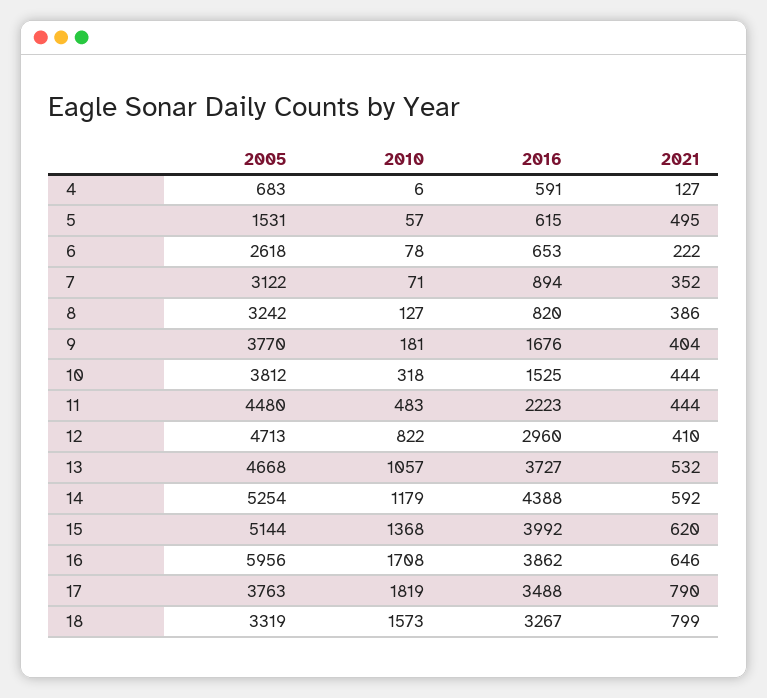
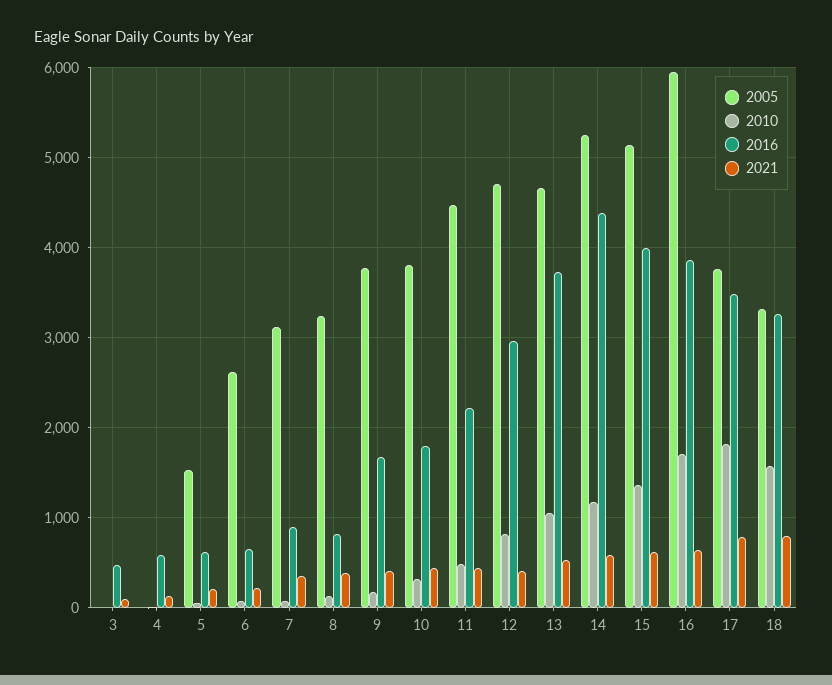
  {
    "2005": {
-     "4": 683,
+     "4": 0,
      "5": 1531,
      "6": 2618,
      "7": 3122,
      "8": 3242,
      "9": 3770,
      "10": 3812,
      "11": 4480,
      "12": 4713,
      "13": 4668,
      "14": 5254,
      "15": 5144,
      "16": 5956,
      "17": 3763,
-     "18": 3319
+     "18": 3319,
+     "3": 0
    },
    "2010": {
      "4": 6,
      "5": 57,
      "6": 78,
      "7": 71,
      "8": 127,
      "9": 181,
      "10": 318,
      "11": 483,
      "12": 822,
      "13": 1057,
      "14": 1179,
      "15": 1368,
      "16": 1708,
      "17": 1819,
-     "18": 1573
+     "18": 1573,
+     "3": 0
    },
    "2016": {
      "4": 591,
      "5": 615,
      "6": 653,
      "7": 894,
      "8": 820,
      "9": 1676,
-     "10": 1525,
+     "10": 1800,
      "11": 2223,
      "12": 2960,
      "13": 3727,
      "14": 4388,
      "15": 3992,
      "16": 3862,
      "17": 3488,
-     "18": 3267
+     "18": 3267,
+     "3": 500
    },
    "2021": {
      "4": 127,
-     "5": 495,
+     "5": 200,
      "6": 222,
      "7": 352,
      "8": 386,
      "9": 404,
      "10": 444,
      "11": 444,
      "12": 410,
      "13": 532,
      "14": 592,
      "15": 620,
      "16": 646,
      "17": 790,
-     "18": 799
+     "18": 799,
+     "3": 100
    }
  }

